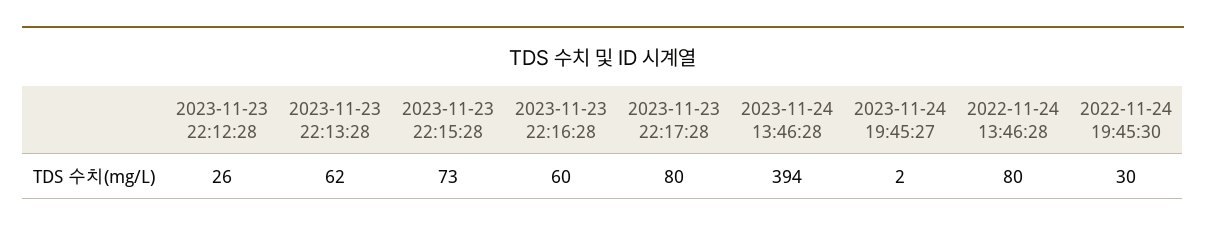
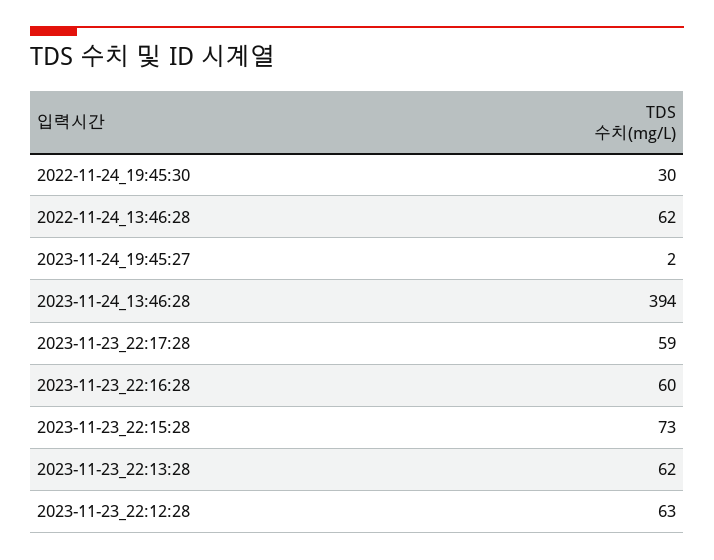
  {
-   "2023-11-23 22:12:28": 26,
+   "2023-11-23 22:12:28": 63,
    "2023-11-23 22:13:28": 62,
    "2023-11-23 22:15:28": 73,
    "2023-11-23 22:16:28": 60,
-   "2023-11-23 22:17:28": 80,
+   "2023-11-23 22:17:28": 59,
    "2023-11-24 13:46:28": 394,
    "2023-11-24 19:45:27": 2,
-   "2022-11-24 13:46:28": 80,
+   "2022-11-24 13:46:28": 62,
    "2022-11-24 19:45:30": 30
  }

